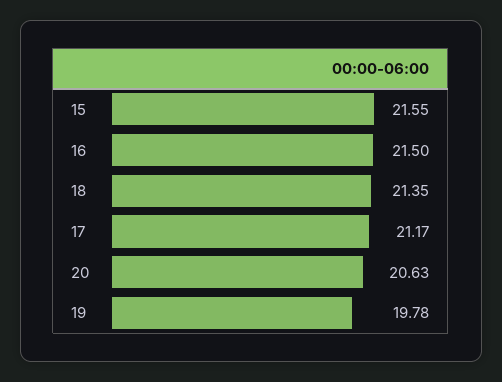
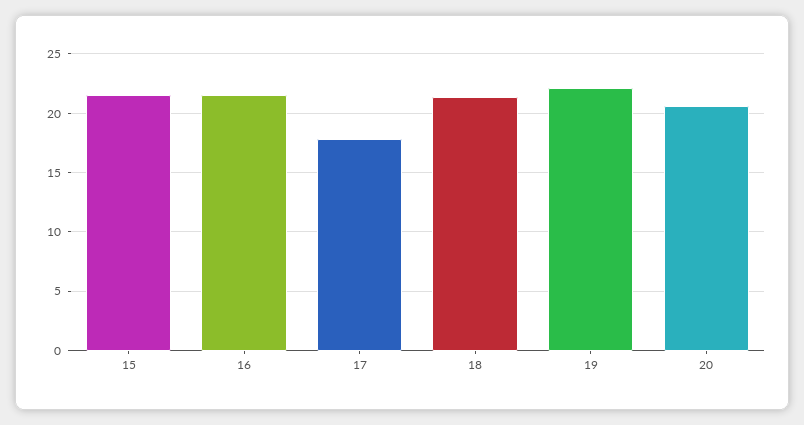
  {
    "15": 21.55,
    "16": 21.5,
    "18": 21.35,
-   "17": 21.17,
+   "17": 18,
    "20": 20.63,
-   "19": 19.78
+   "19": 22
  }

